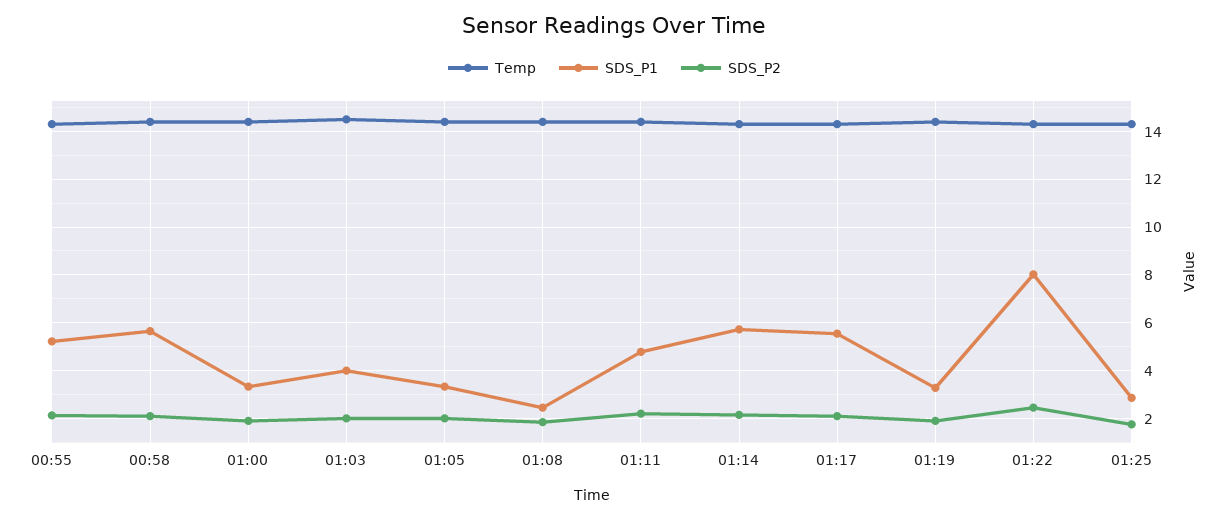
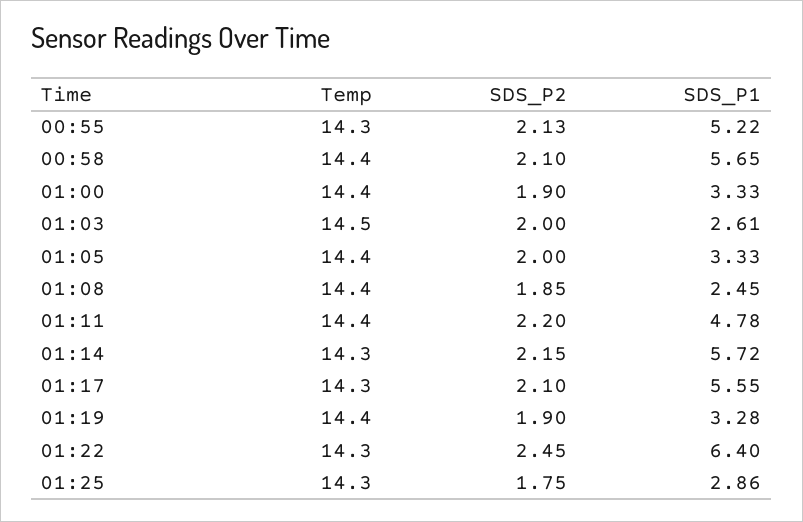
  {
    "Temp": {
      "00:55": 14.3,
      "00:58": 14.4,
      "01:00": 14.4,
      "01:03": 14.5,
      "01:05": 14.4,
      "01:08": 14.4,
      "01:11": 14.4,
      "01:14": 14.3,
      "01:17": 14.3,
      "01:19": 14.4,
      "01:22": 14.3,
      "01:25": 14.3
    },
    "SDS_P1": {
      "00:55": 5.22,
      "00:58": 5.65,
      "01:00": 3.33,
-     "01:03": 4,
+     "01:03": 2.61,
      "01:05": 3.33,
      "01:08": 2.45,
      "01:11": 4.78,
      "01:14": 5.72,
      "01:17": 5.55,
      "01:19": 3.28,
-     "01:22": 8,
+     "01:22": 6.4,
      "01:25": 2.86
    },
    "SDS_P2": {
      "00:55": 2.13,
      "00:58": 2.1,
      "01:00": 1.9,
      "01:03": 2,
      "01:05": 2,
      "01:08": 1.85,
      "01:11": 2.2,
      "01:14": 2.15,
      "01:17": 2.1,
      "01:19": 1.9,
      "01:22": 2.45,
      "01:25": 1.75
    }
  }

